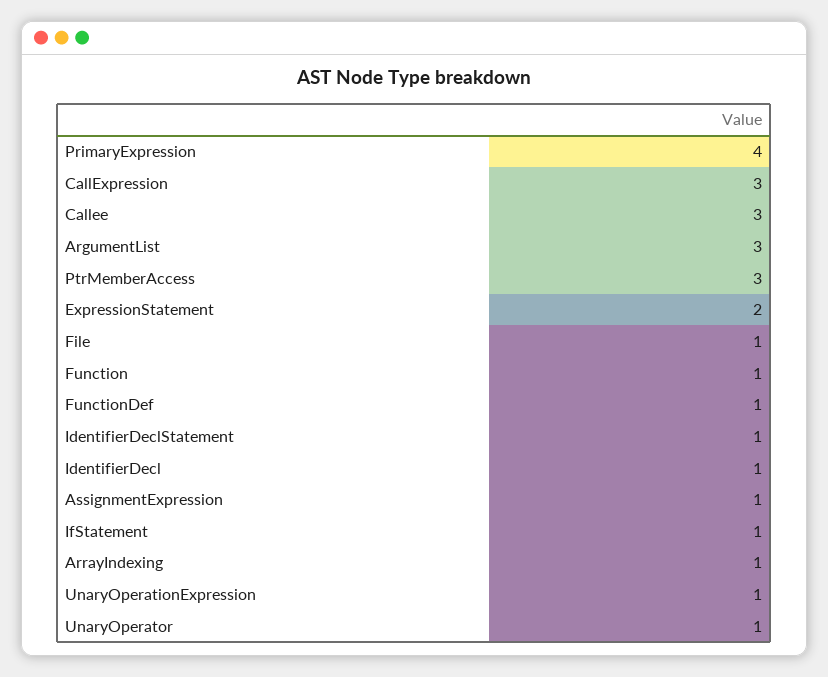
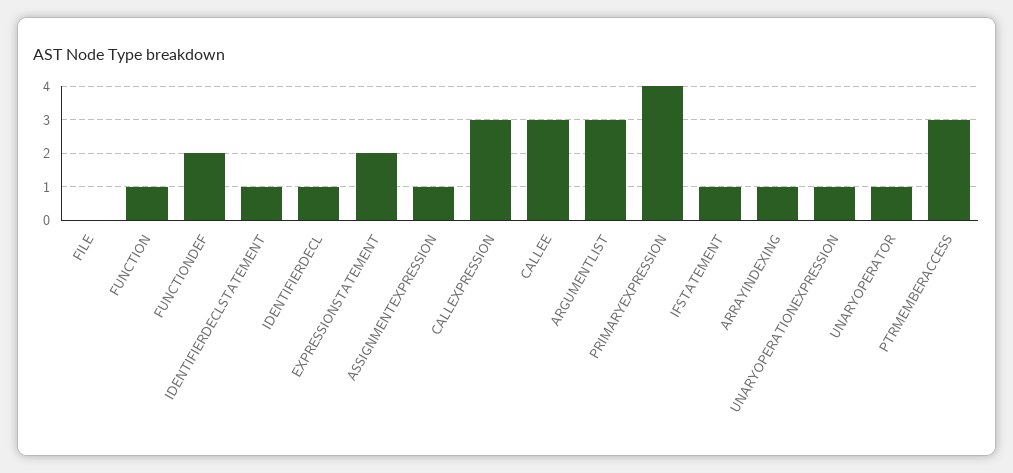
  {
    "PrimaryExpression": 4,
    "CallExpression": 3,
    "Callee": 3,
    "ArgumentList": 3,
    "PtrMemberAccess": 3,
    "ExpressionStatement": 2,
-   "File": 1,
+   "File": 0,
    "Function": 1,
-   "FunctionDef": 1,
+   "FunctionDef": 2,
    "IdentifierDeclStatement": 1,
    "IdentifierDecl": 1,
    "AssignmentExpression": 1,
    "IfStatement": 1,
    "ArrayIndexing": 1,
    "UnaryOperationExpression": 1,
    "UnaryOperator": 1
  }

